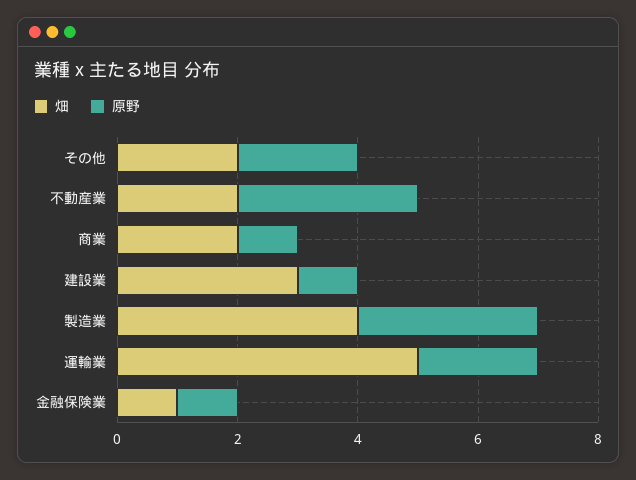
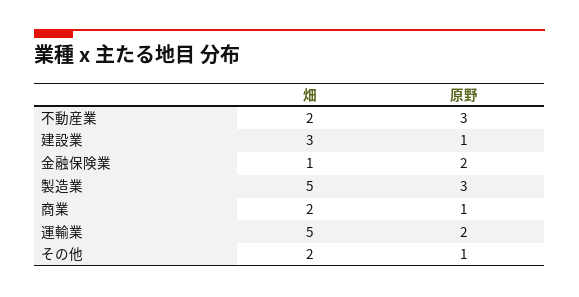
  {
    "畑": {
      "その他": 2,
      "不動産業": 2,
      "商業": 2,
      "建設業": 3,
-     "製造業": 4,
+     "製造業": 5,
      "運輸業": 5,
      "金融保険業": 1
    },
    "原野": {
-     "その他": 2,
+     "その他": 1,
      "不動産業": 3,
      "商業": 1,
      "建設業": 1,
      "製造業": 3,
      "運輸業": 2,
-     "金融保険業": 1
+     "金融保険業": 2
    }
  }

